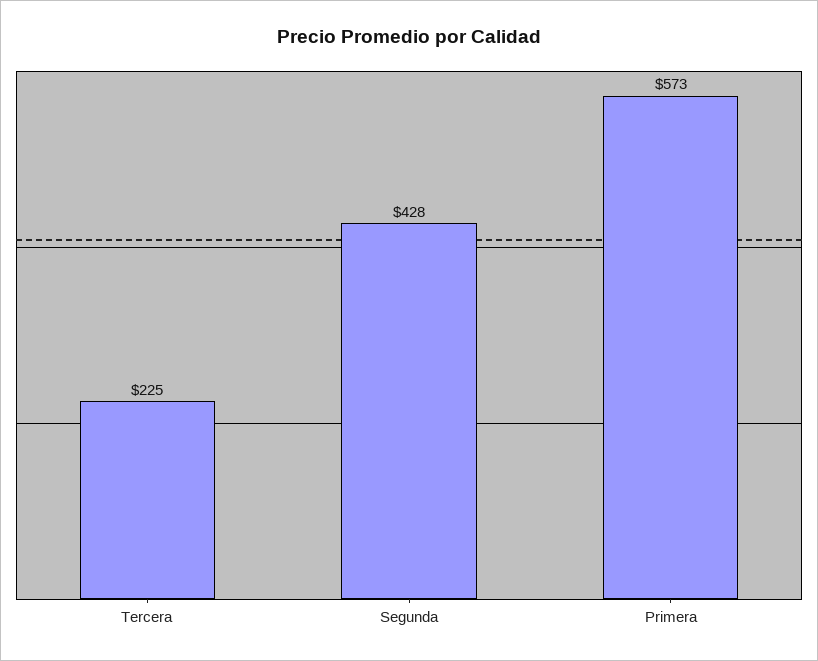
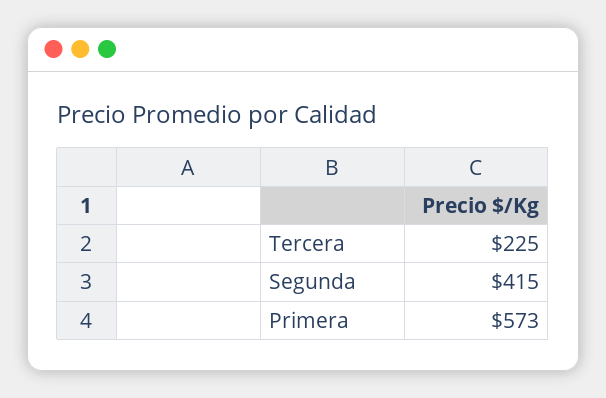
  {
    "Tercera": 225,
-   "Segunda": 428,
+   "Segunda": 415,
    "Primera": 573
  }

